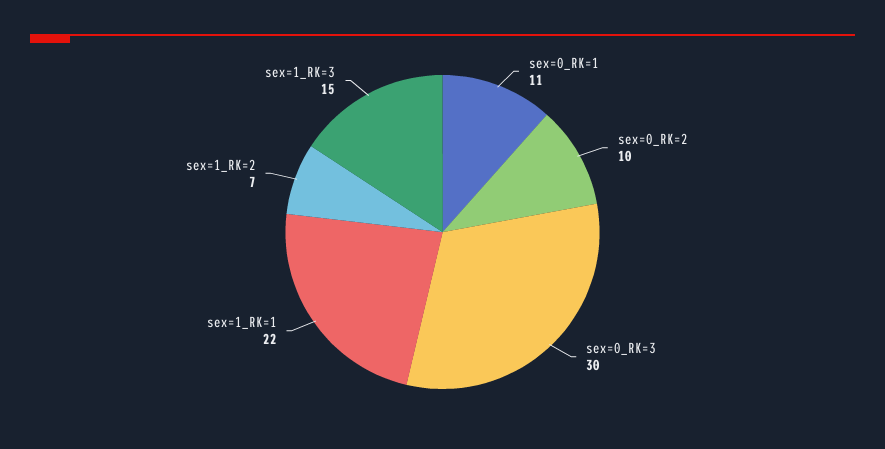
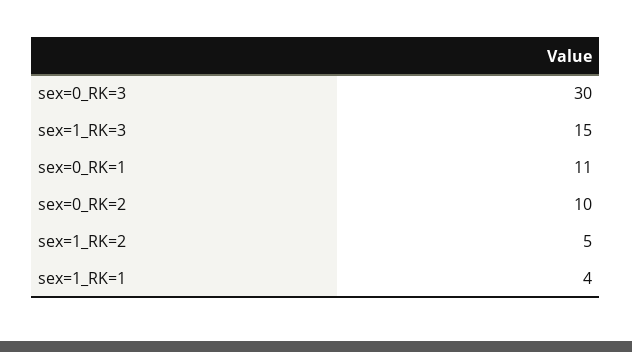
  {
    "sex=0_RK=1": 11,
    "sex=0_RK=2": 10,
    "sex=0_RK=3": 30,
-   "sex=1_RK=1": 22,
+   "sex=1_RK=1": 4,
-   "sex=1_RK=2": 7,
+   "sex=1_RK=2": 5,
    "sex=1_RK=3": 15
  }

